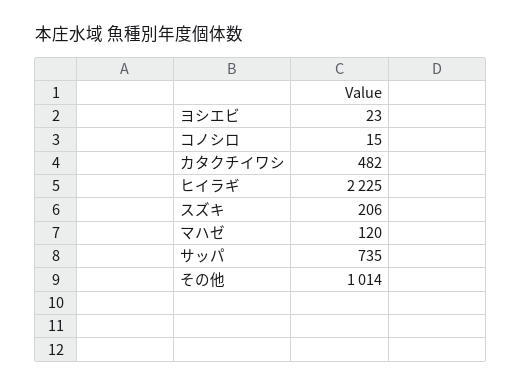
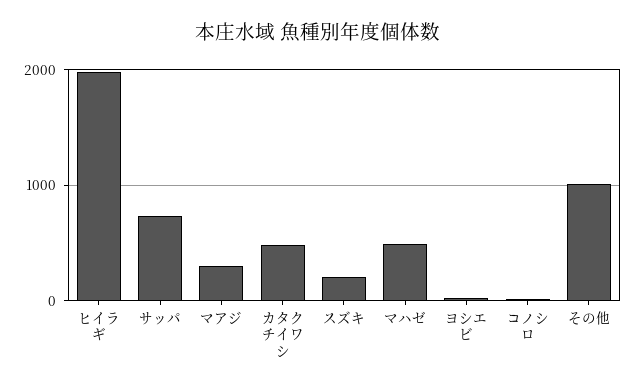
  {
    "ヨシエビ": 23,
    "コノシロ": 15,
    "カタクチイワシ": 482,
-   "ヒイラギ": 2225,
+   "ヒイラギ": 2000,
    "スズキ": 206,
-   "マハゼ": 120,
+   "マハゼ": 500,
    "サッパ": 735,
-   "その他": 1014
+   "その他": 1014,
+   "マアジ": 300
  }

